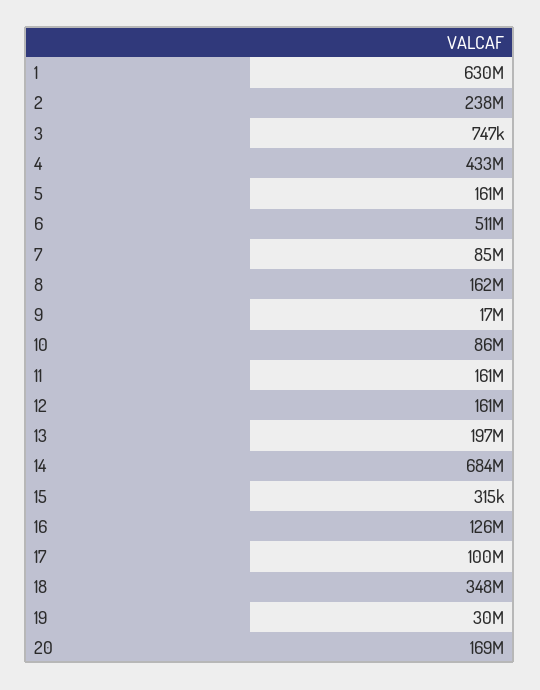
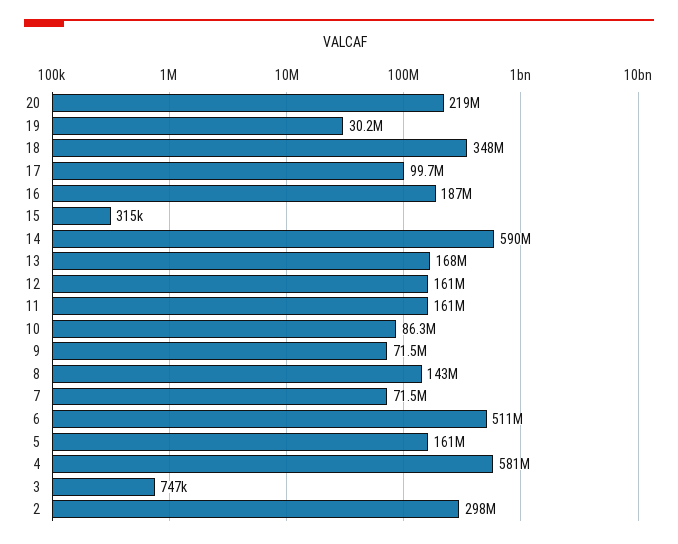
  {
-   "1": 630000000,
-   "2": 238000000,
+   "2": 298000000,
    "3": 747000,
-   "4": 433000000,
+   "4": 581000000,
    "5": 161000000,
    "6": 511000000,
-   "7": 85000000,
+   "7": 71500000,
-   "8": 162000000,
+   "8": 143000000,
-   "9": 17000000,
+   "9": 71500000,
    "10": 86300000,
    "11": 161000000,
    "12": 161000000,
-   "13": 197000000,
+   "13": 168000000,
-   "14": 684000000,
+   "14": 590000000,
    "15": 315000,
-   "16": 126000000,
+   "16": 187000000,
    "17": 99700000,
    "18": 348000000,
    "19": 30200000,
-   "20": 169000000
+   "20": 219000000
  }

